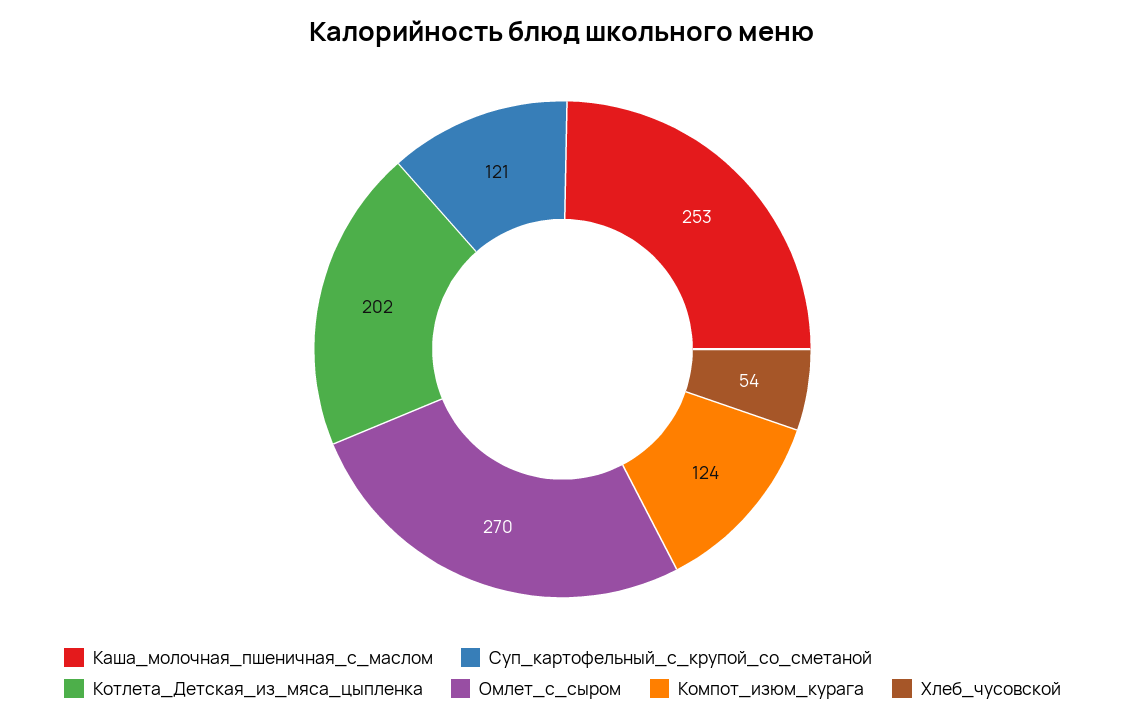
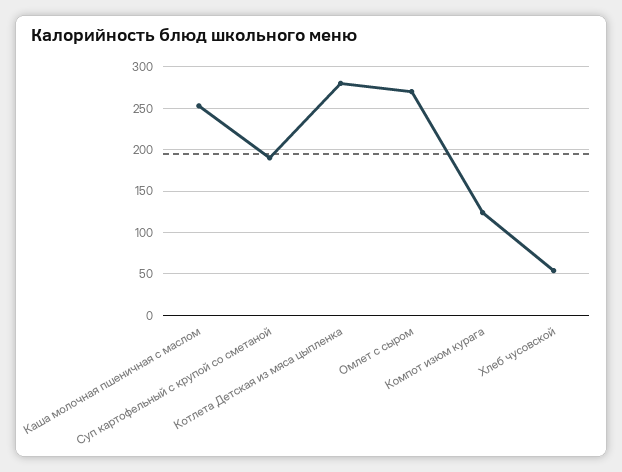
  {
    "Каша_молочная_пшеничная_с_маслом": 253,
-   "Суп_картофельный_с_крупой_со_сметаной": 121,
+   "Суп_картофельный_с_крупой_со_сметаной": 190,
-   "Котлета_Детская_из_мяса_цыпленка": 202,
+   "Котлета_Детская_из_мяса_цыпленка": 280,
    "Омлет_с_сыром": 270,
    "Компот_изюм_курага": 124,
    "Хлеб_чусовской": 54
  }

